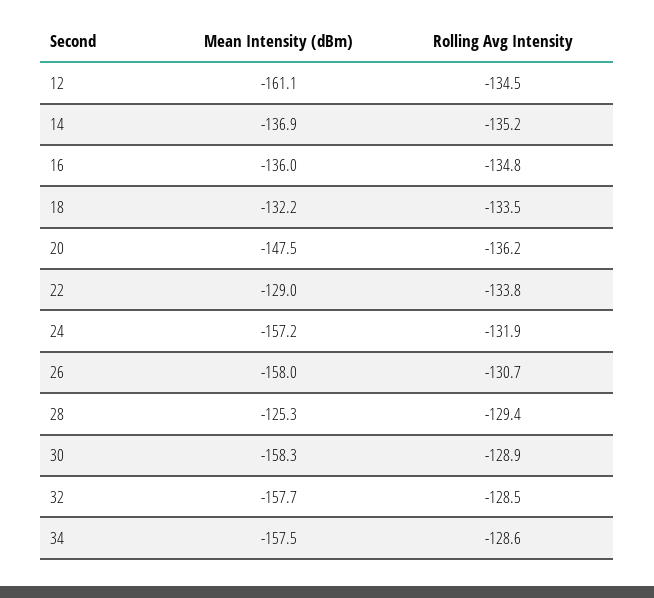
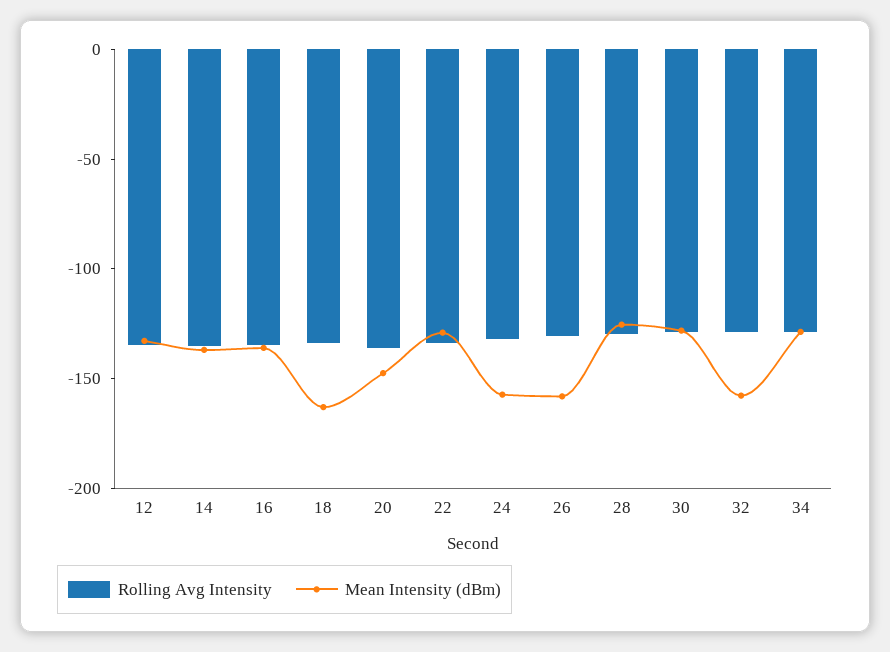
  {
    "Mean Intensity (dBm)": {
-     "12": -161.1,
+     "12": -130,
      "14": -136.9,
      "16": -136,
-     "18": -132.2,
+     "18": -160,
      "20": -147.5,
      "22": -129,
      "24": -157.2,
      "26": -158,
      "28": -125.3,
-     "30": -158.3,
+     "30": -130,
      "32": -157.7,
-     "34": -157.5
+     "34": -130
    },
    "Rolling Avg Intensity": {
      "12": -134.5,
      "14": -135.2,
      "16": -134.8,
      "18": -133.5,
      "20": -136.2,
      "22": -133.8,
      "24": -131.9,
      "26": -130.7,
      "28": -129.4,
      "30": -128.9,
      "32": -128.5,
      "34": -128.6
    }
  }

